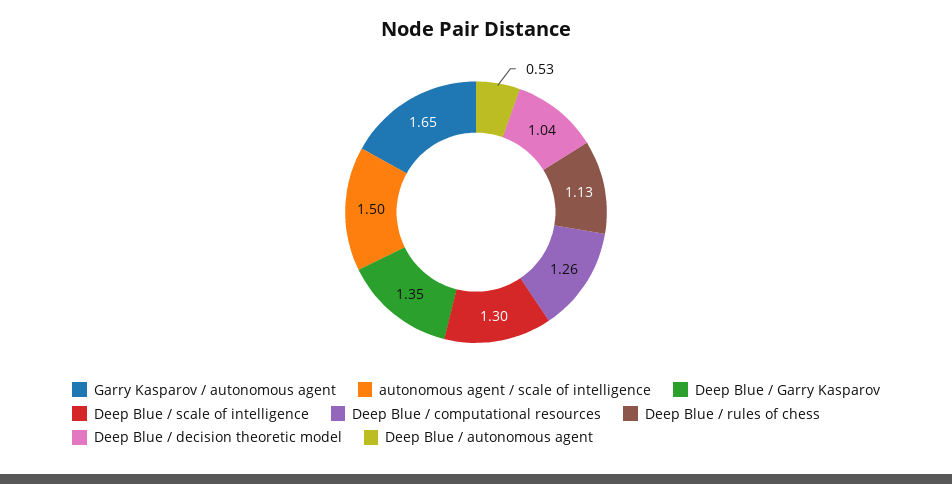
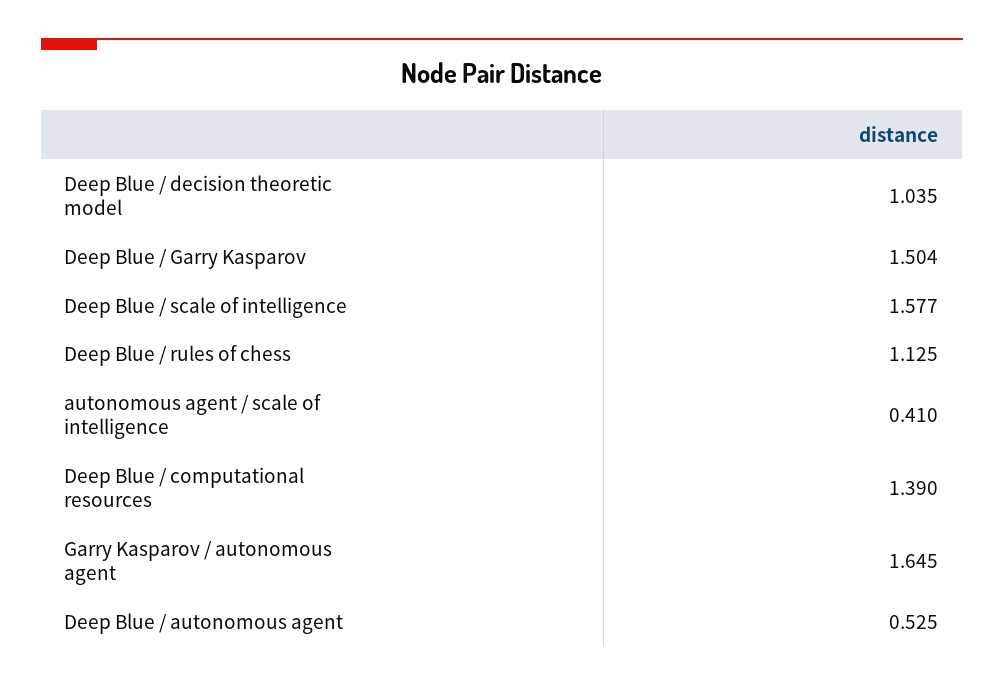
  {
    "Garry Kasparov / autonomous agent": 1.645,
-   "autonomous agent / scale of intelligence": 1.5,
+   "autonomous agent / scale of intelligence": 0.41,
-   "Deep Blue / Garry Kasparov": 1.35,
+   "Deep Blue / Garry Kasparov": 1.504,
-   "Deep Blue / scale of intelligence": 1.3,
+   "Deep Blue / scale of intelligence": 1.577,
-   "Deep Blue / computational resources": 1.26,
+   "Deep Blue / computational resources": 1.39,
    "Deep Blue / rules of chess": 1.125,
    "Deep Blue / decision theoretic model": 1.035,
    "Deep Blue / autonomous agent": 0.525
  }

